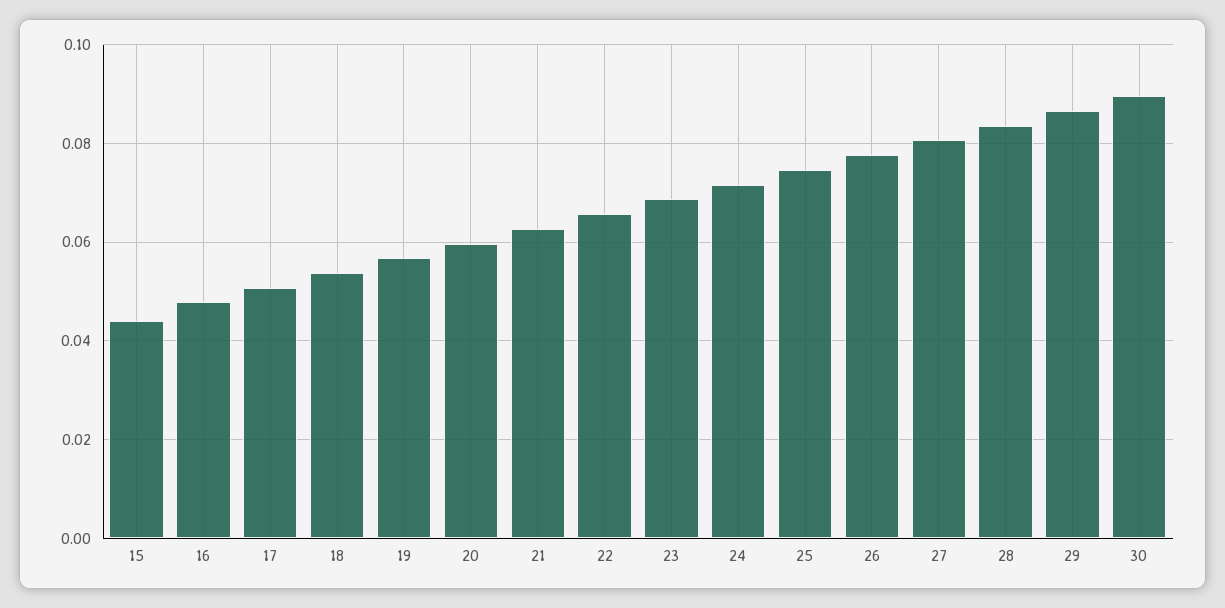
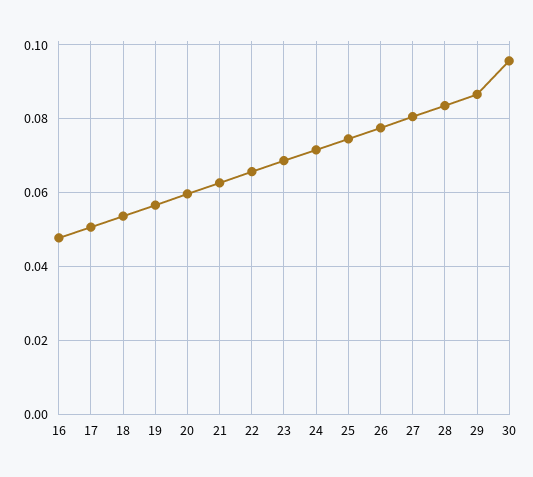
  {
-   "15": 0.044,
    "16": 0.048,
    "17": 0.05,
    "18": 0.054,
    "19": 0.056,
    "20": 0.06,
    "21": 0.062,
    "22": 0.066,
    "23": 0.068,
    "24": 0.072,
    "25": 0.074,
    "26": 0.078,
    "27": 0.08,
    "28": 0.084,
    "29": 0.086,
-   "30": 0.09
+   "30": 0.096
  }

